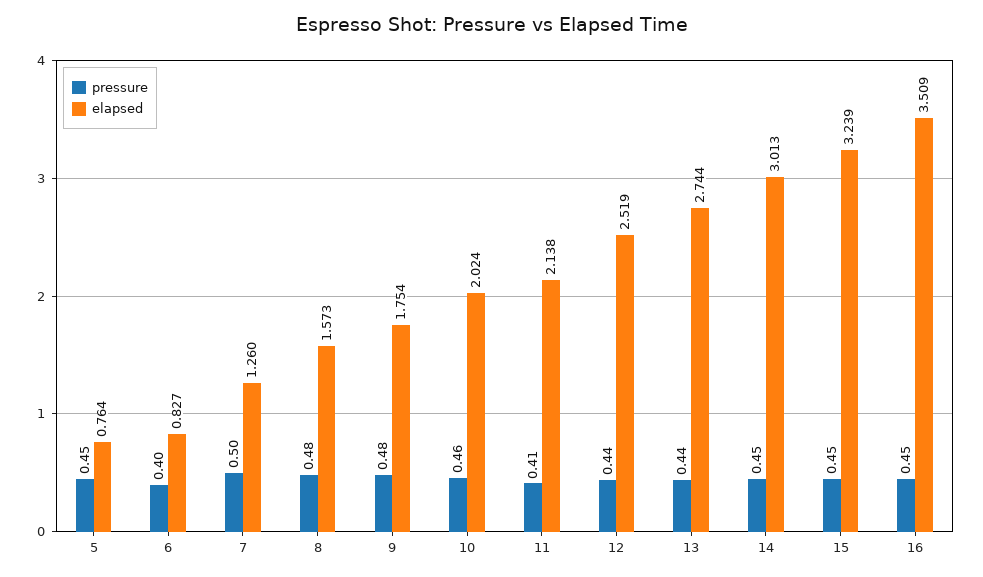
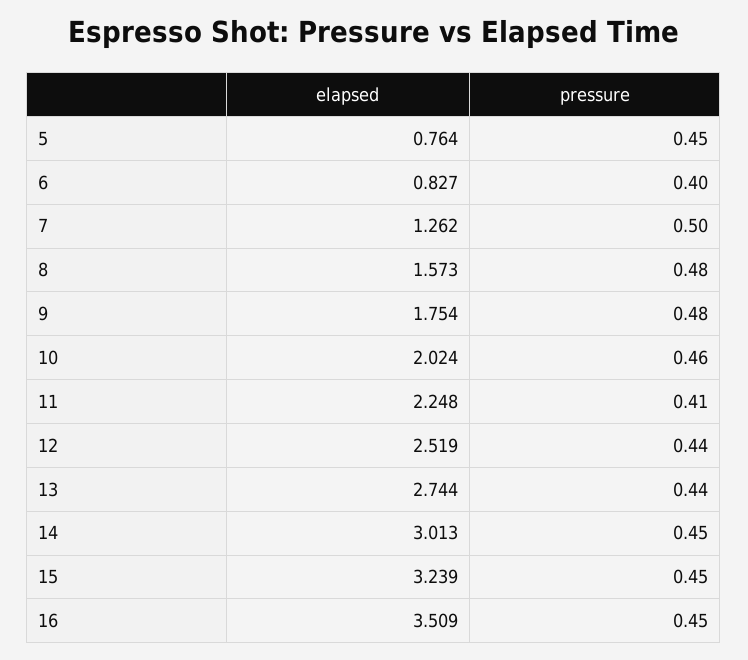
  {
    "pressure": {
      "5": 0.45,
      "6": 0.4,
      "7": 0.5,
      "8": 0.48,
      "9": 0.48,
      "10": 0.46,
      "11": 0.41,
      "12": 0.44,
      "13": 0.44,
      "14": 0.45,
      "15": 0.45,
      "16": 0.45
    },
    "elapsed": {
      "5": 0.764,
      "6": 0.827,
-     "7": 1.26,
+     "7": 1.262,
      "8": 1.573,
      "9": 1.754,
      "10": 2.024,
-     "11": 2.138,
+     "11": 2.248,
      "12": 2.519,
      "13": 2.744,
      "14": 3.013,
      "15": 3.239,
      "16": 3.509
    }
  }

